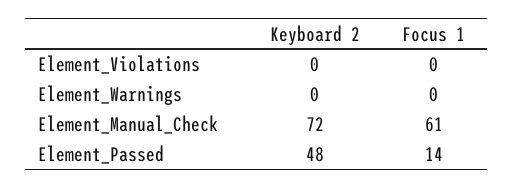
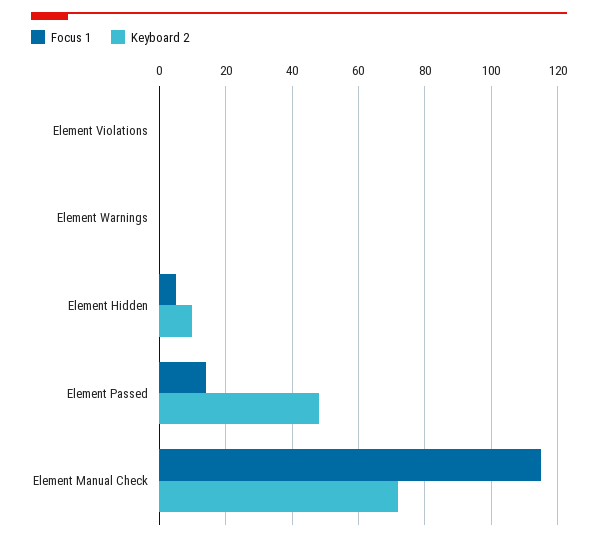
  {
    "Keyboard 2": {
      "Element_Violations": 0,
      "Element_Warnings": 0,
      "Element_Manual_Check": 72,
-     "Element_Passed": 48
+     "Element_Passed": 48,
+     "Element Hidden": 10
    },
    "Focus 1": {
      "Element_Violations": 0,
      "Element_Warnings": 0,
-     "Element_Manual_Check": 61,
+     "Element_Manual_Check": 115,
-     "Element_Passed": 14
+     "Element_Passed": 14,
+     "Element Hidden": 5
    }
  }

